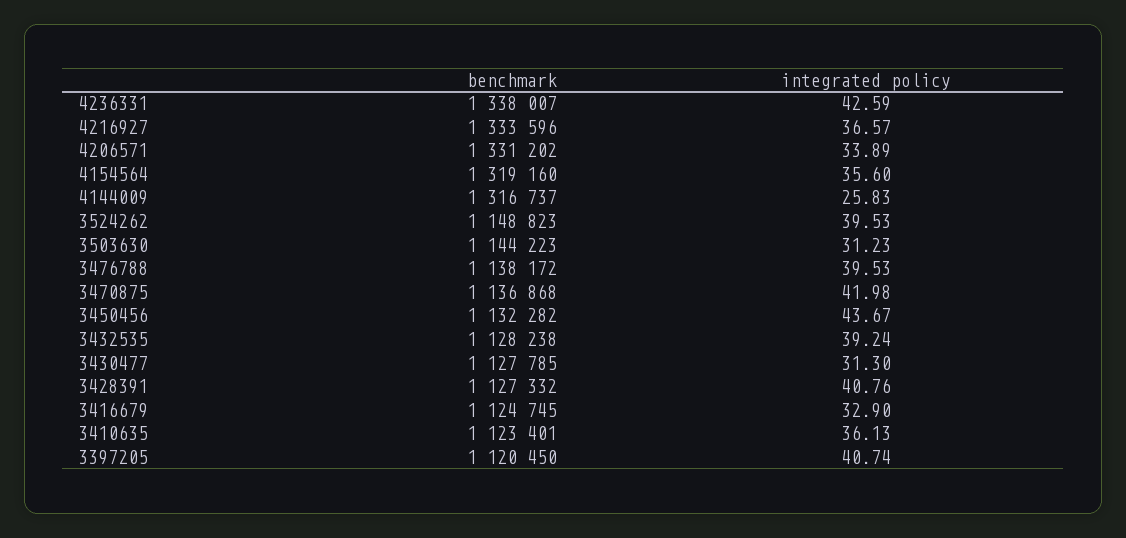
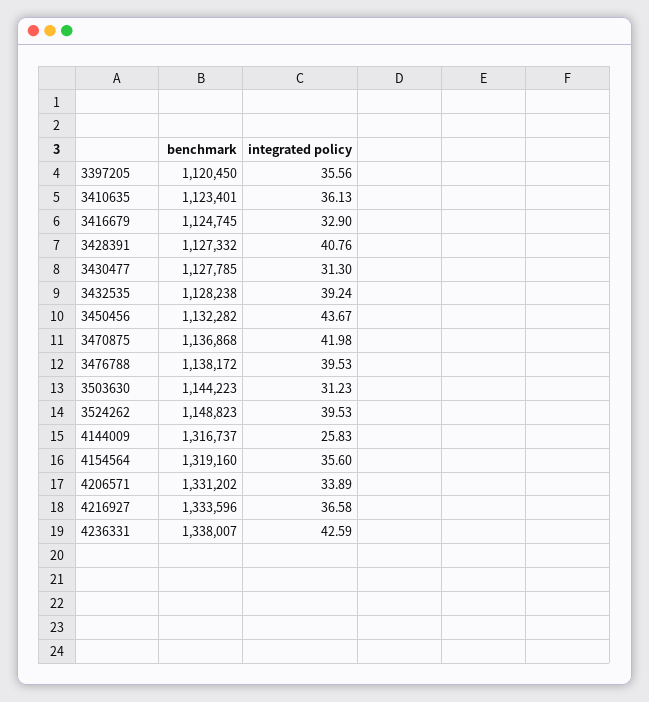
  {
    "benchmark": {
      "4236331": 1338007,
      "4216927": 1333596,
      "4206571": 1331202,
      "4154564": 1319160,
      "4144009": 1316737,
      "3524262": 1148823,
      "3503630": 1144223,
      "3476788": 1138172,
      "3470875": 1136868,
      "3450456": 1132282,
      "3432535": 1128238,
      "3430477": 1127785,
      "3428391": 1127332,
      "3416679": 1124745,
      "3410635": 1123401,
      "3397205": 1120450
    },
    "integrated policy": {
      "4236331": 42.59,
-     "4216927": 36.57,
+     "4216927": 36.58,
      "4206571": 33.89,
      "4154564": 35.6,
      "4144009": 25.83,
      "3524262": 39.53,
      "3503630": 31.23,
      "3476788": 39.53,
      "3470875": 41.98,
      "3450456": 43.67,
      "3432535": 39.24,
      "3430477": 31.3,
      "3428391": 40.76,
      "3416679": 32.9,
      "3410635": 36.13,
-     "3397205": 40.74
+     "3397205": 35.56
    }
  }

